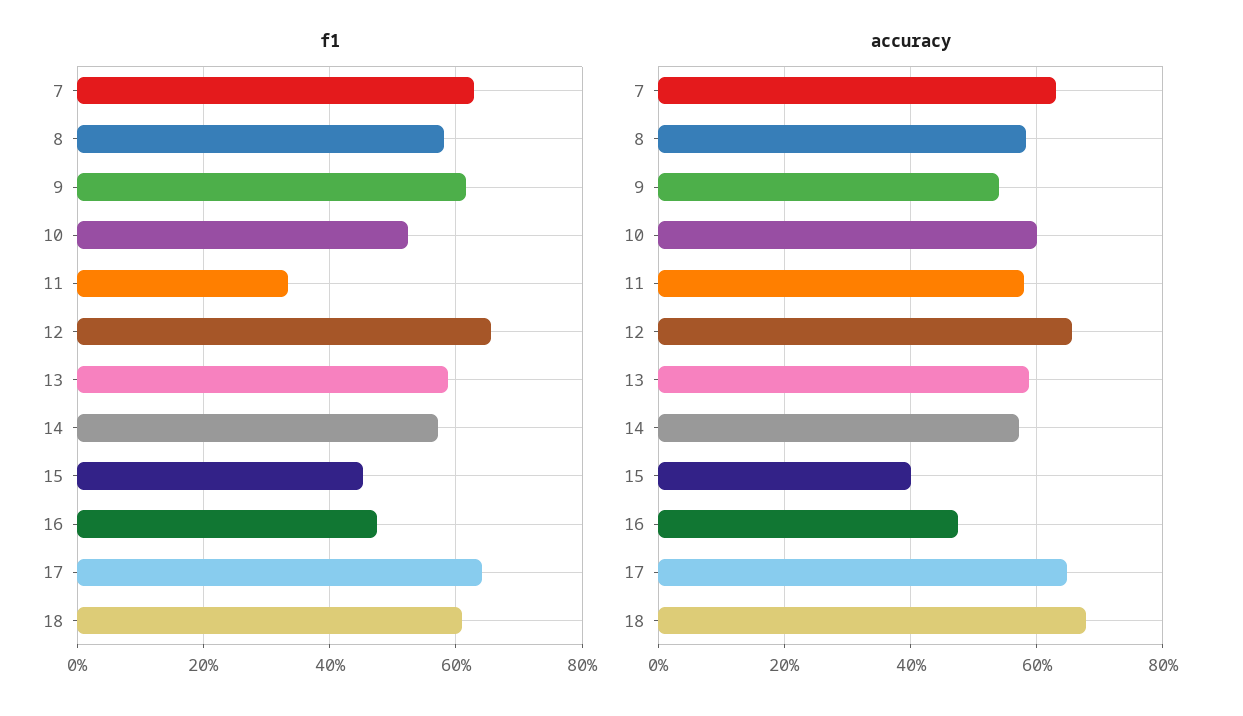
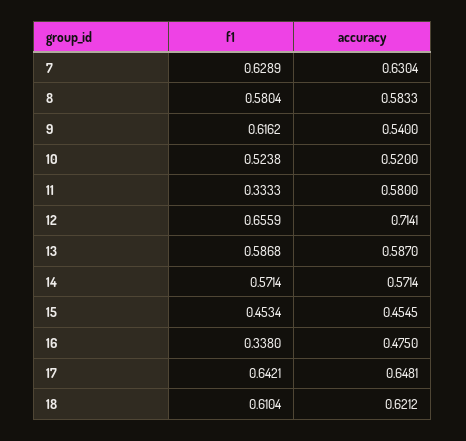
  {
    "f1": {
      "7": 0.6289,
      "8": 0.5804,
      "9": 0.6162,
      "10": 0.5238,
      "11": 0.3333,
      "12": 0.6559,
      "13": 0.5868,
      "14": 0.5714,
      "15": 0.4534,
-     "16": 0.48,
+     "16": 0.338,
      "17": 0.6421,
      "18": 0.6104
    },
    "accuracy": {
      "7": 0.6304,
      "8": 0.5833,
      "9": 0.54,
-     "10": 0.6,
+     "10": 0.52,
      "11": 0.58,
-     "12": 0.66,
+     "12": 0.7141,
      "13": 0.587,
      "14": 0.5714,
-     "15": 0.4,
+     "15": 0.4545,
      "16": 0.475,
      "17": 0.6481,
-     "18": 0.68
+     "18": 0.6212
    }
  }

